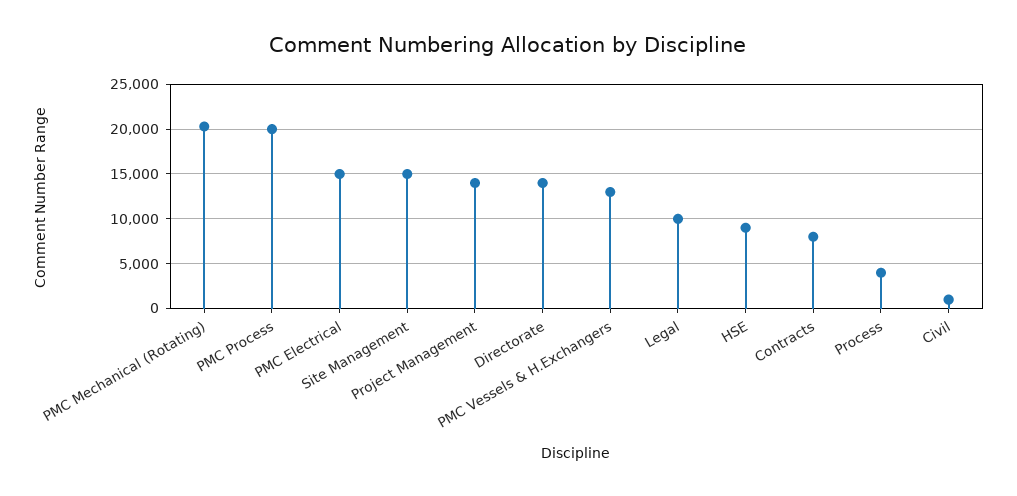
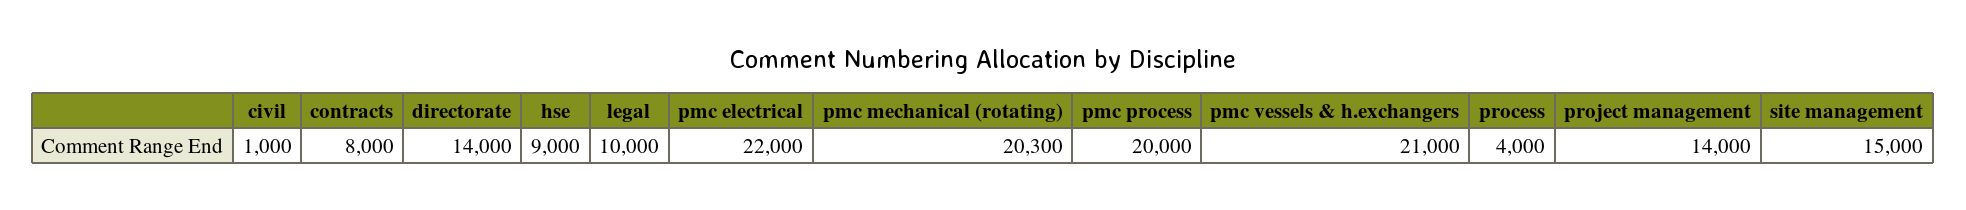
  {
    "PMC Mechanical (Rotating)": 20300,
    "PMC Process": 20000,
-   "PMC Electrical": 15000,
+   "PMC Electrical": 22000,
    "Site Management": 15000,
    "Project Management": 14000,
    "Directorate": 14000,
-   "PMC Vessels & H.Exchangers": 13000,
+   "PMC Vessels & H.Exchangers": 21000,
    "Legal": 10000,
    "HSE": 9000,
    "Contracts": 8000,
    "Process": 4000,
    "Civil": 1000
  }

